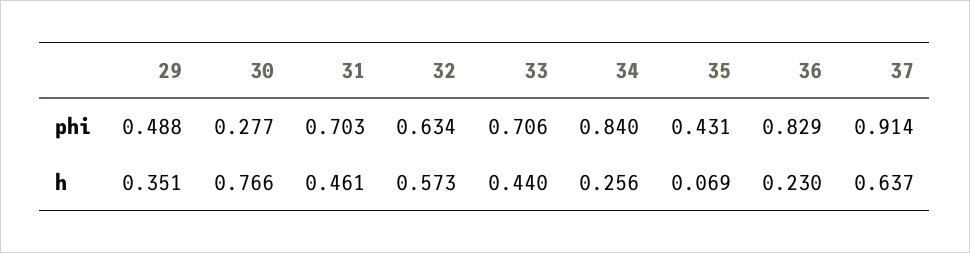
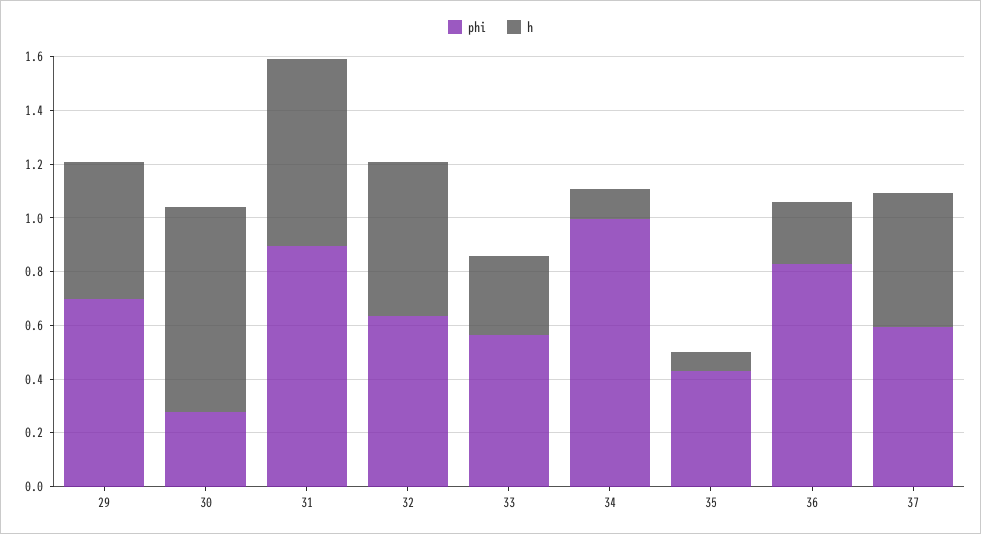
  {
    "phi": {
-     "29": 0.488,
+     "29": 0.7,
      "30": 0.277,
-     "31": 0.703,
+     "31": 0.9,
      "32": 0.634,
-     "33": 0.706,
+     "33": 0.55,
-     "34": 0.84,
+     "34": 1,
      "35": 0.431,
      "36": 0.829,
-     "37": 0.914
+     "37": 0.6
    },
    "h": {
-     "29": 0.351,
+     "29": 0.5,
      "30": 0.766,
-     "31": 0.461,
+     "31": 0.7,
      "32": 0.573,
-     "33": 0.44,
+     "33": 0.3,
-     "34": 0.256,
+     "34": 0.1,
      "35": 0.069,
      "36": 0.23,
-     "37": 0.637
+     "37": 0.5
    }
  }

